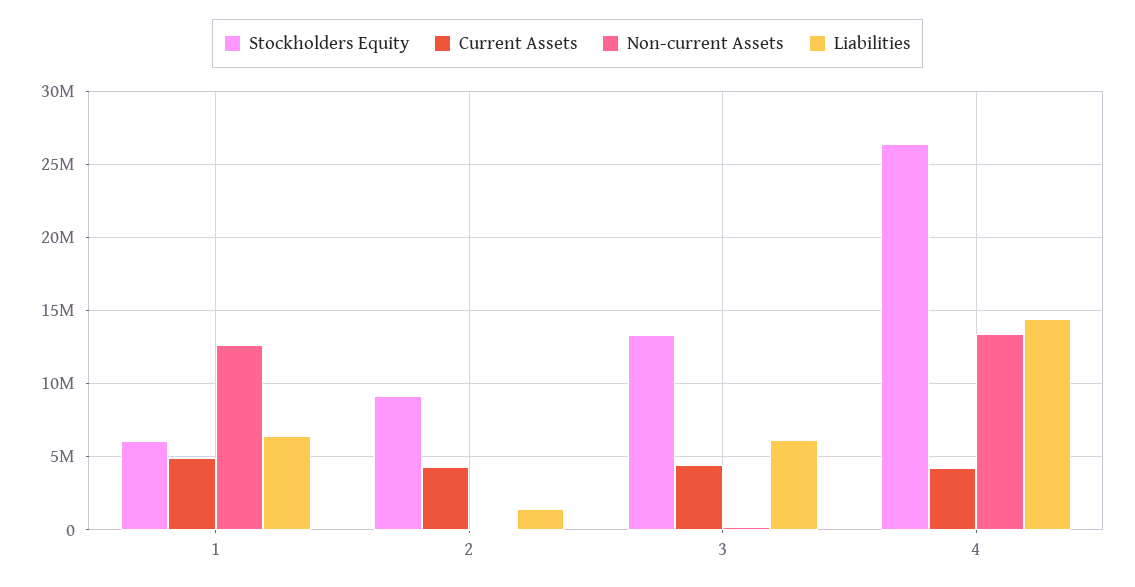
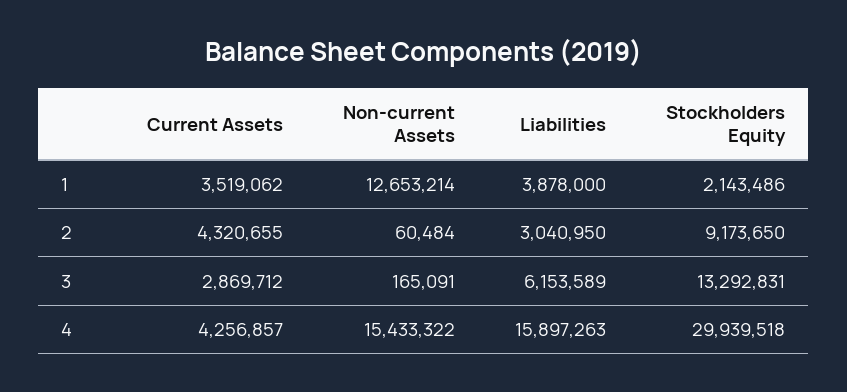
  {
    "Stockholders Equity": {
-     "1": 6000000,
+     "1": 2143486,
      "2": 9173650,
      "3": 13292831,
-     "4": 26500000
+     "4": 29939518
    },
    "Current Assets": {
-     "1": 5000000,
+     "1": 3519062,
      "2": 4320655,
-     "3": 4500000,
+     "3": 2869712,
      "4": 4256857
    },
    "Non-current Assets": {
      "1": 12653214,
      "2": 60484,
      "3": 165091,
-     "4": 13500000
+     "4": 15433322
    },
    "Liabilities": {
-     "1": 6500000,
+     "1": 3878000,
-     "2": 1500000,
+     "2": 3040950,
      "3": 6153589,
-     "4": 14500000
+     "4": 15897263
    }
  }

